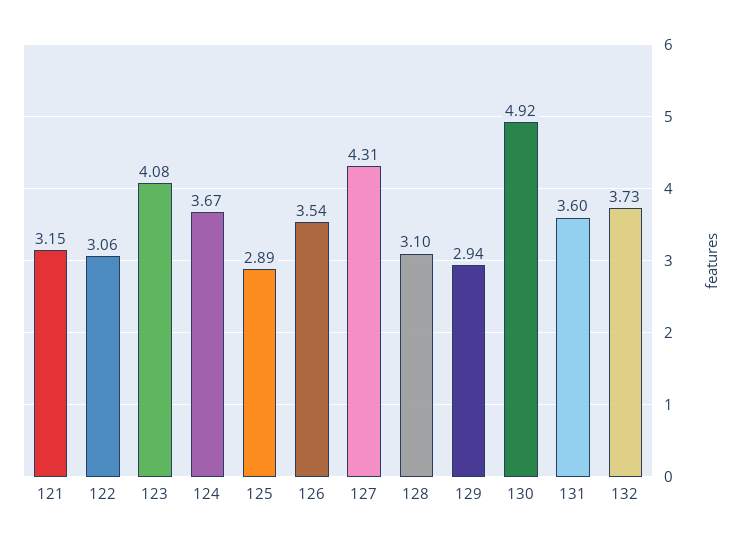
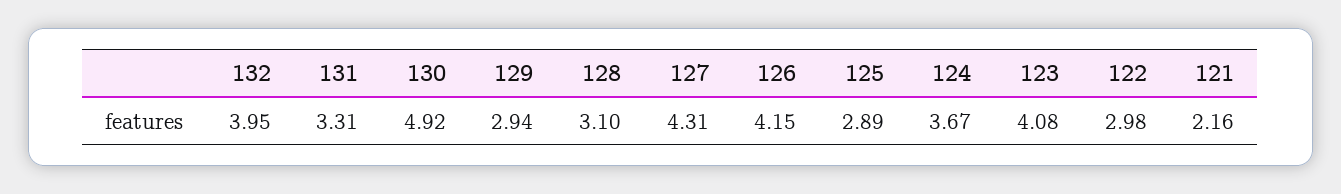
  {
-   "121": 3.15,
+   "121": 2.16,
-   "122": 3.06,
+   "122": 2.98,
    "123": 4.08,
    "124": 3.67,
    "125": 2.89,
-   "126": 3.54,
+   "126": 4.15,
    "127": 4.31,
    "128": 3.1,
    "129": 2.94,
    "130": 4.92,
-   "131": 3.6,
+   "131": 3.31,
-   "132": 3.73
+   "132": 3.95
  }

